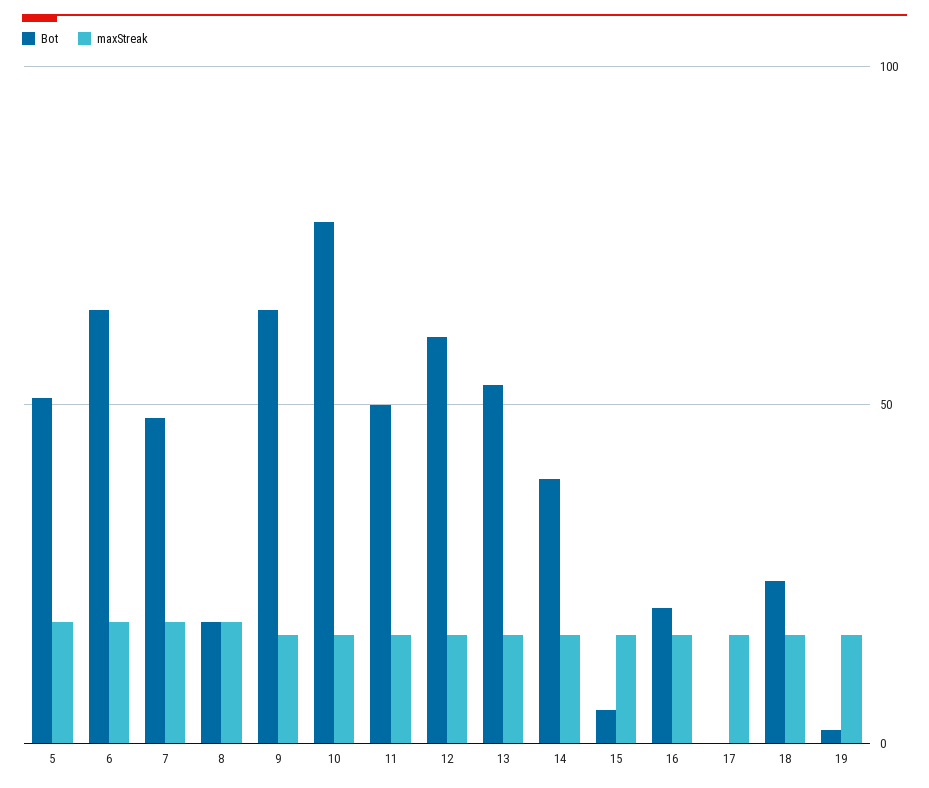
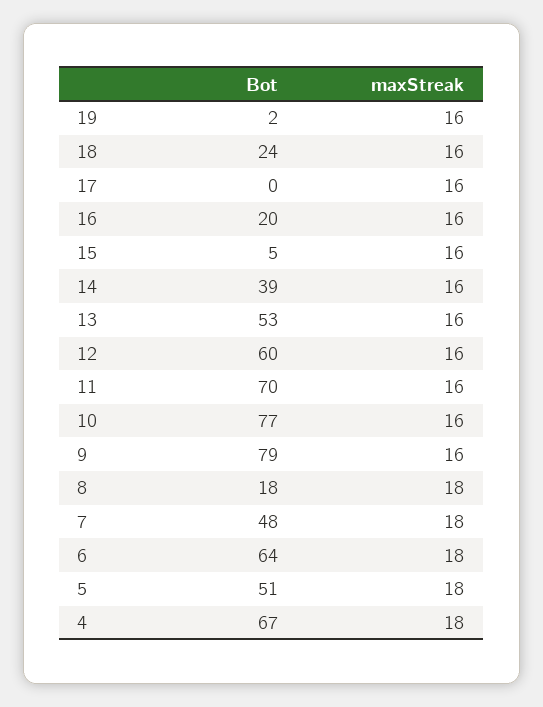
  {
    "Bot": {
      "5": 51,
      "6": 64,
      "7": 48,
      "8": 18,
-     "9": 65,
+     "9": 79,
      "10": 77,
-     "11": 50,
+     "11": 70,
      "12": 60,
      "13": 53,
      "14": 39,
      "15": 5,
      "16": 20,
      "17": 0,
      "18": 24,
-     "19": 2
+     "19": 2,
+     "4": 67
    },
    "maxStreak": {
      "5": 18,
      "6": 18,
      "7": 18,
      "8": 18,
      "9": 16,
      "10": 16,
      "11": 16,
      "12": 16,
      "13": 16,
      "14": 16,
      "15": 16,
      "16": 16,
      "17": 16,
      "18": 16,
-     "19": 16
+     "19": 16,
+     "4": 18
    }
  }

